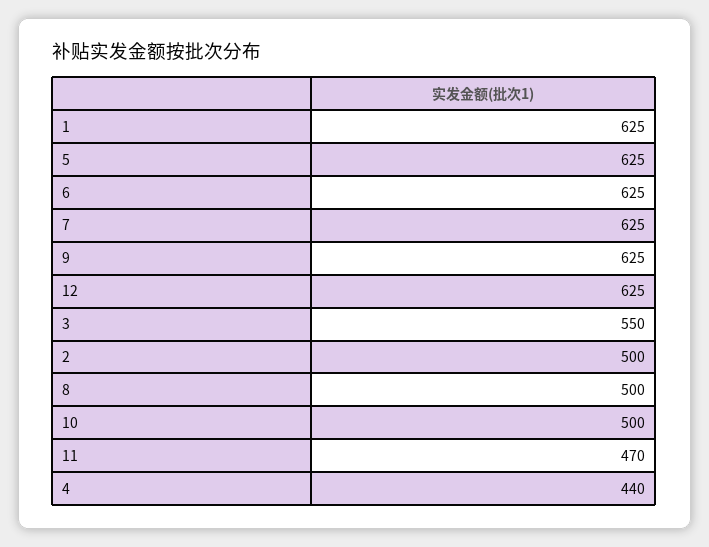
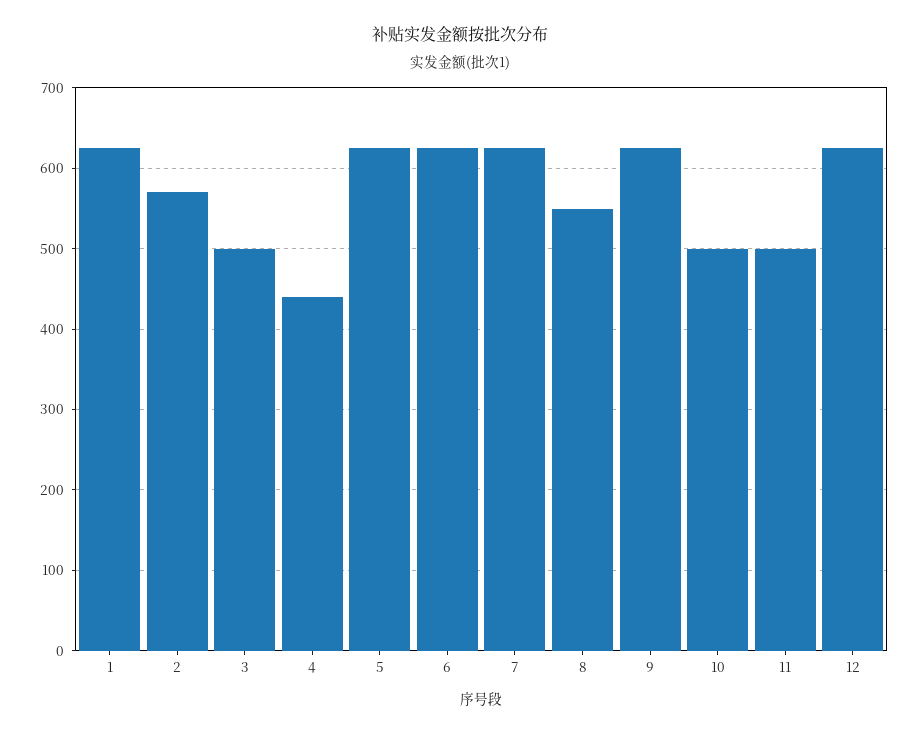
  {
    "1": 625,
    "5": 625,
    "6": 625,
    "7": 625,
    "9": 625,
    "12": 625,
-   "3": 550,
+   "3": 500,
-   "2": 500,
+   "2": 570,
-   "8": 500,
+   "8": 550,
    "10": 500,
-   "11": 470,
+   "11": 500,
    "4": 440
  }

